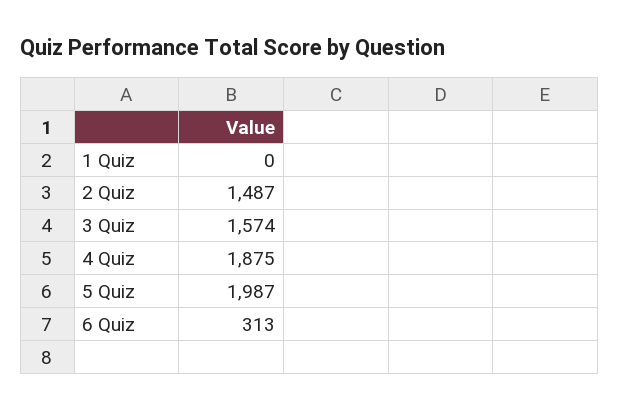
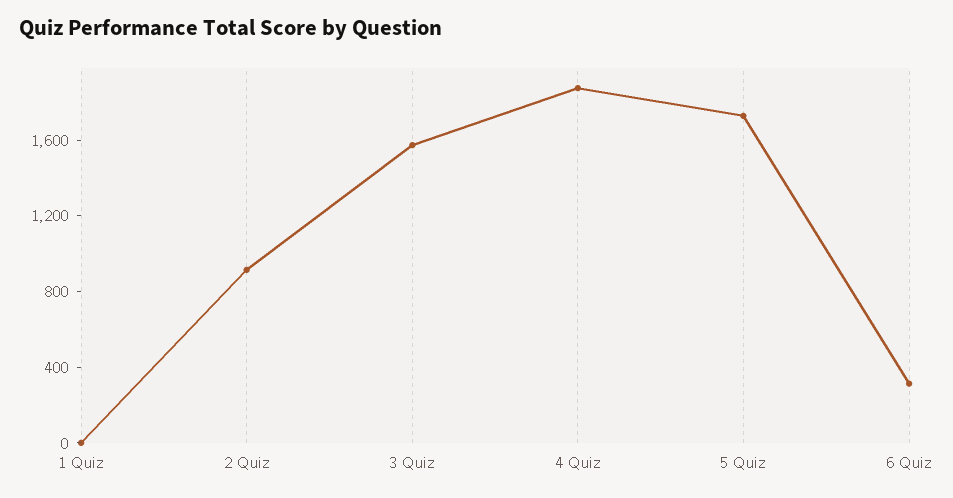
  {
    "1 Quiz": 0,
-   "2 Quiz": 1487,
+   "2 Quiz": 900,
    "3 Quiz": 1574,
    "4 Quiz": 1875,
-   "5 Quiz": 1987,
+   "5 Quiz": 1700,
    "6 Quiz": 313
  }

